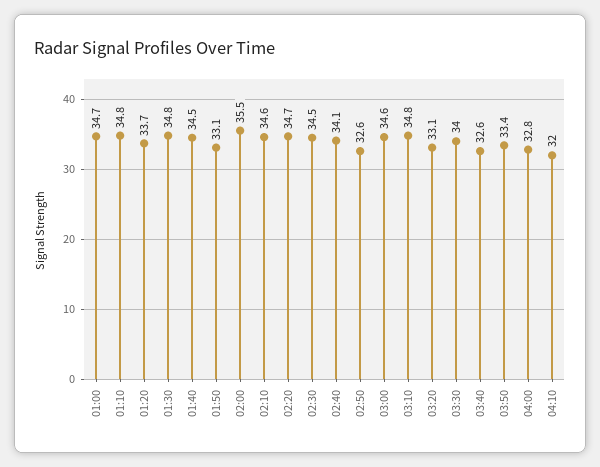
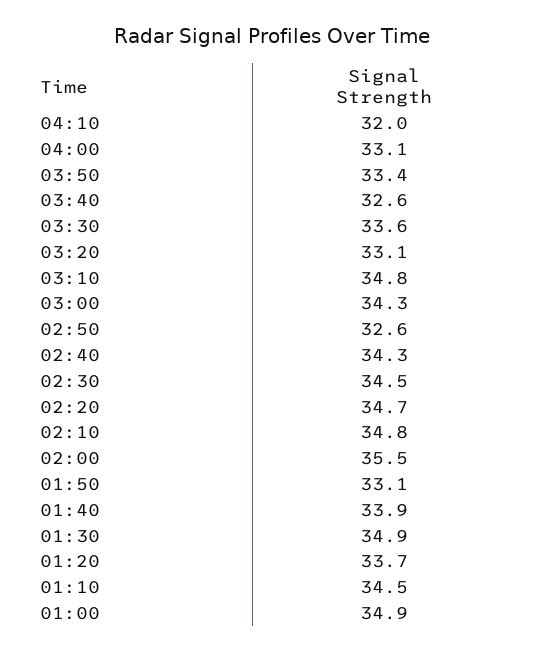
  {
-   "01:00": 34.7,
+   "01:00": 34.9,
-   "01:10": 34.8,
+   "01:10": 34.5,
    "01:20": 33.7,
-   "01:30": 34.8,
+   "01:30": 34.9,
-   "01:40": 34.5,
+   "01:40": 33.9,
    "01:50": 33.1,
    "02:00": 35.5,
-   "02:10": 34.6,
+   "02:10": 34.8,
    "02:20": 34.7,
    "02:30": 34.5,
-   "02:40": 34.1,
+   "02:40": 34.3,
    "02:50": 32.6,
-   "03:00": 34.6,
+   "03:00": 34.3,
    "03:10": 34.8,
    "03:20": 33.1,
-   "03:30": 34,
+   "03:30": 33.6,
    "03:40": 32.6,
    "03:50": 33.4,
-   "04:00": 32.8,
+   "04:00": 33.1,
    "04:10": 32
  }

